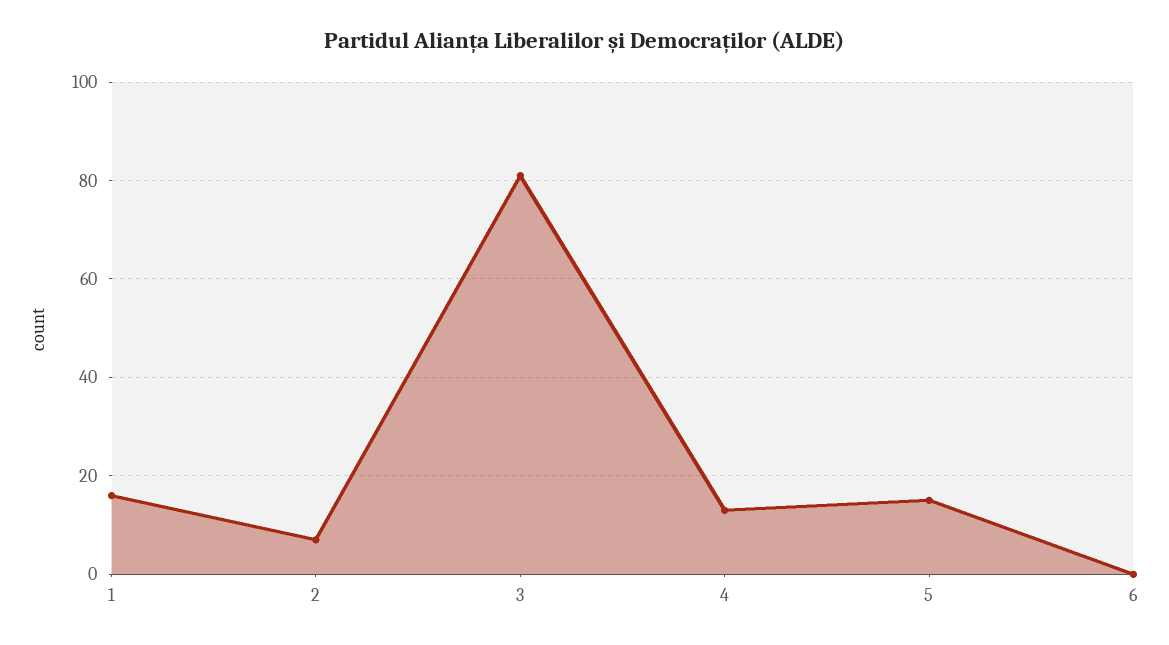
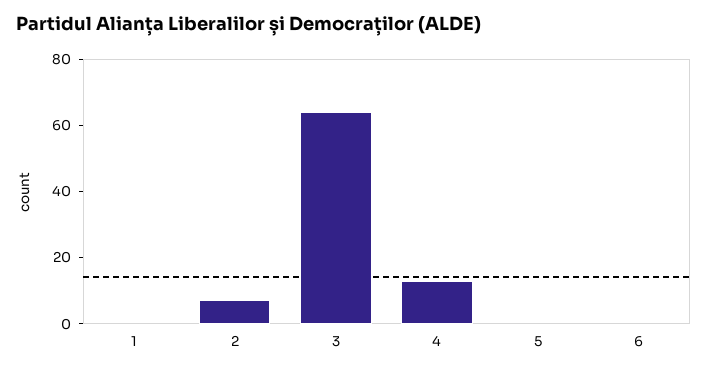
  {
-   "1": 15,
+   "1": 0,
    "2": 5,
-   "3": 80,
+   "3": 65,
    "4": 15,
-   "5": 15,
+   "5": 0,
    "6": 0
  }

